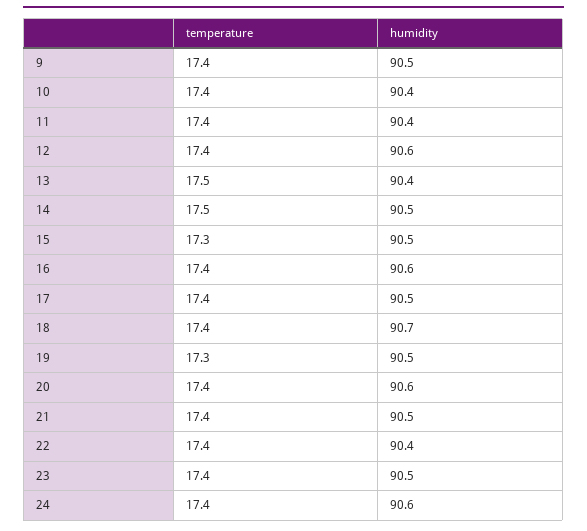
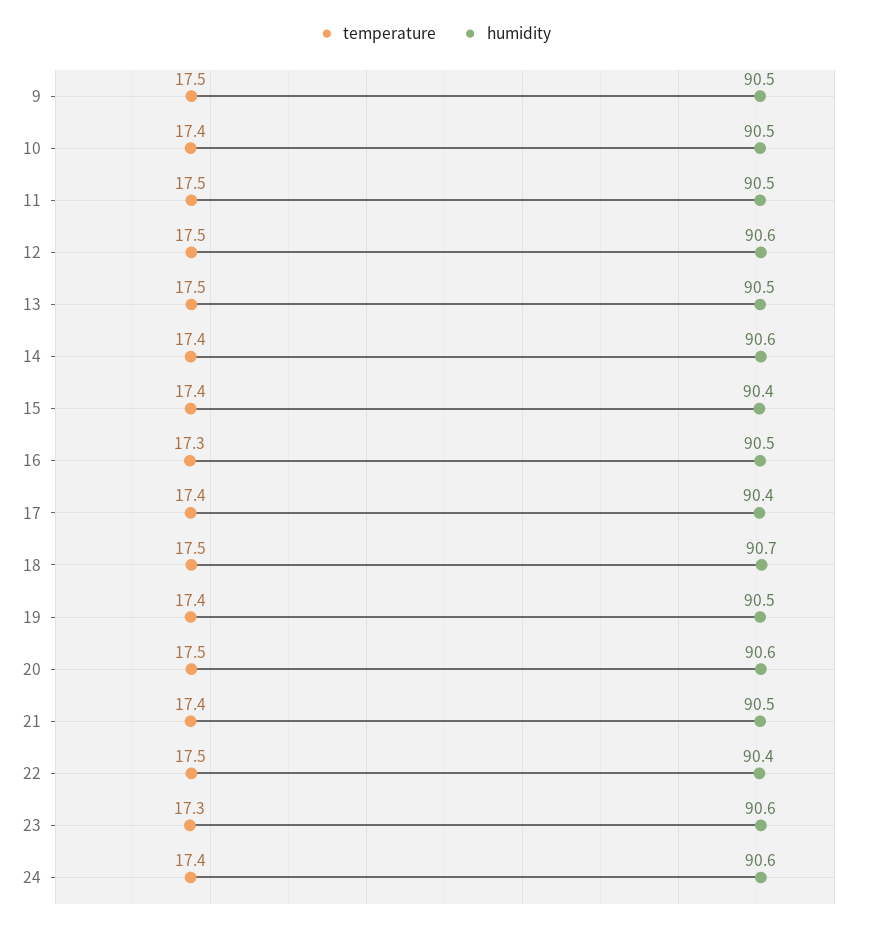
  {
    "temperature": {
-     "9": 17.4,
+     "9": 17.5,
      "10": 17.4,
-     "11": 17.4,
+     "11": 17.5,
-     "12": 17.4,
+     "12": 17.5,
      "13": 17.5,
-     "14": 17.5,
+     "14": 17.4,
-     "15": 17.3,
+     "15": 17.4,
-     "16": 17.4,
+     "16": 17.3,
      "17": 17.4,
-     "18": 17.4,
+     "18": 17.5,
-     "19": 17.3,
+     "19": 17.4,
-     "20": 17.4,
+     "20": 17.5,
      "21": 17.4,
-     "22": 17.4,
+     "22": 17.5,
-     "23": 17.4,
+     "23": 17.3,
      "24": 17.4
    },
    "humidity": {
      "9": 90.5,
-     "10": 90.4,
+     "10": 90.5,
-     "11": 90.4,
+     "11": 90.5,
      "12": 90.6,
-     "13": 90.4,
+     "13": 90.5,
-     "14": 90.5,
+     "14": 90.6,
-     "15": 90.5,
+     "15": 90.4,
-     "16": 90.6,
+     "16": 90.5,
-     "17": 90.5,
+     "17": 90.4,
      "18": 90.7,
      "19": 90.5,
      "20": 90.6,
      "21": 90.5,
      "22": 90.4,
-     "23": 90.5,
+     "23": 90.6,
      "24": 90.6
    }
  }

